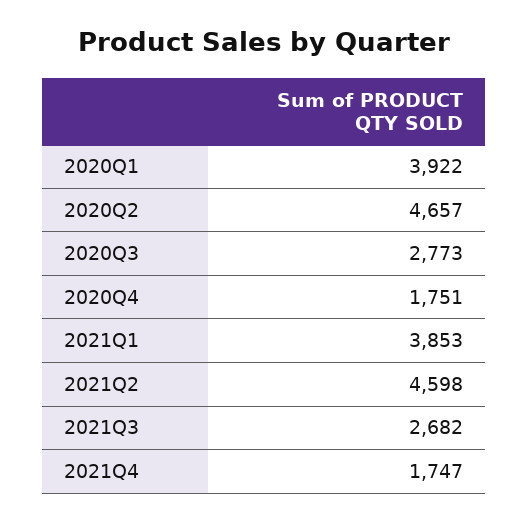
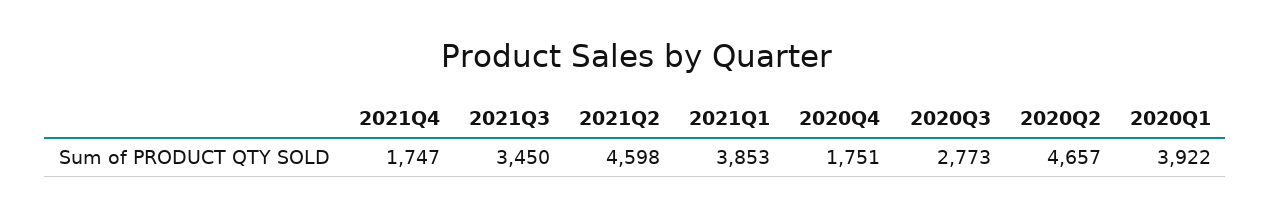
  {
    "2020Q1": 3922,
    "2020Q2": 4657,
    "2020Q3": 2773,
    "2020Q4": 1751,
    "2021Q1": 3853,
    "2021Q2": 4598,
-   "2021Q3": 2682,
+   "2021Q3": 3450,
    "2021Q4": 1747
  }

